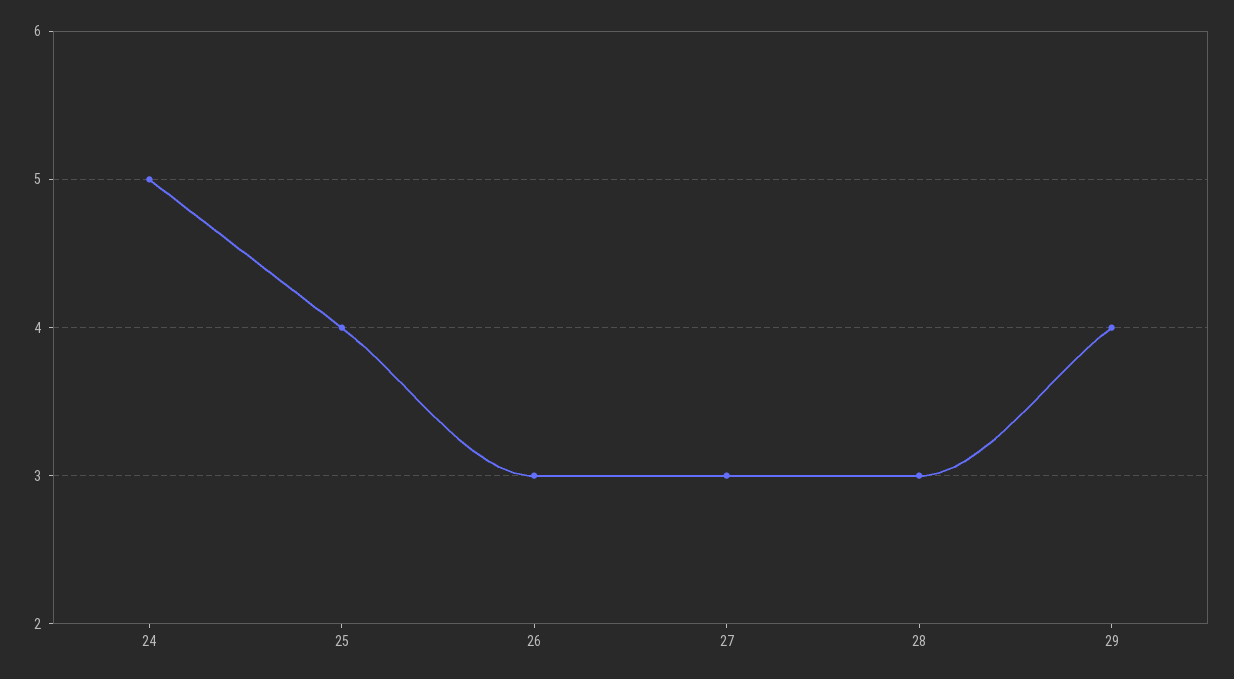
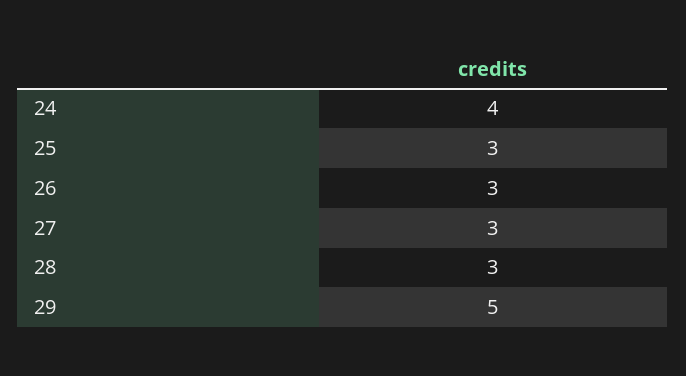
  {
-   "24": 5,
+   "24": 4,
-   "25": 4,
+   "25": 3,
    "26": 3,
    "27": 3,
    "28": 3,
-   "29": 4
+   "29": 5
  }

